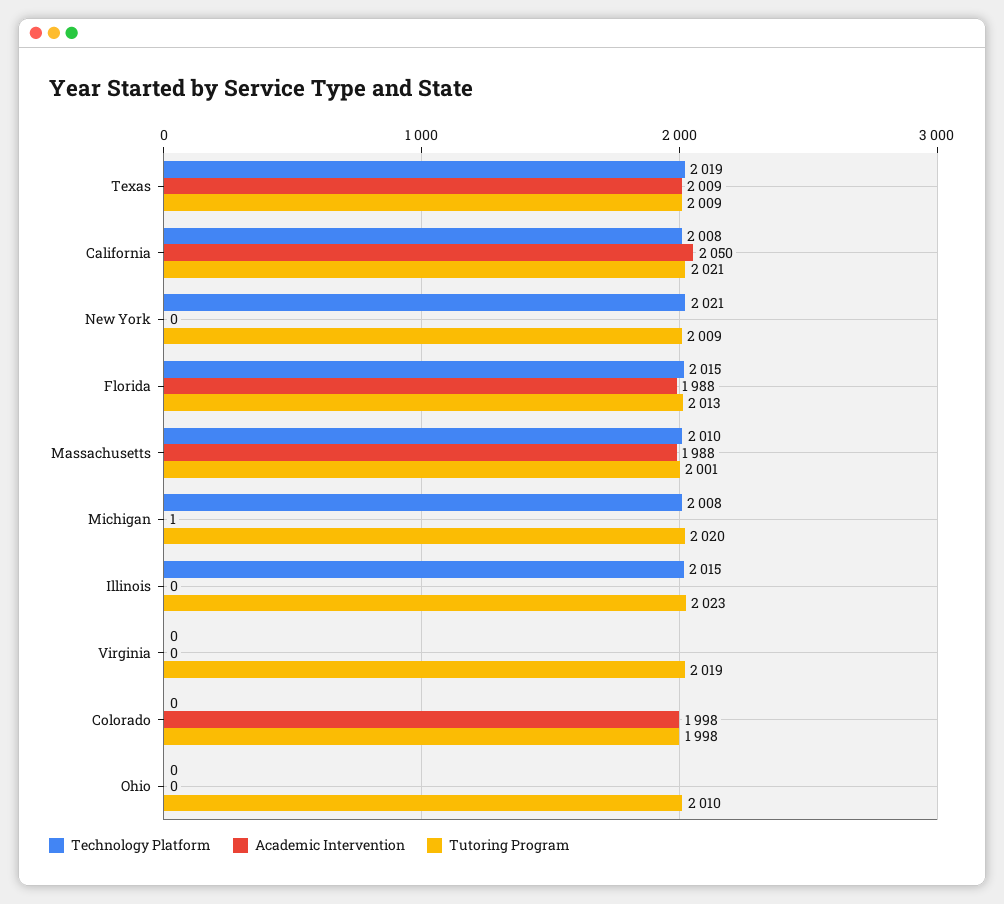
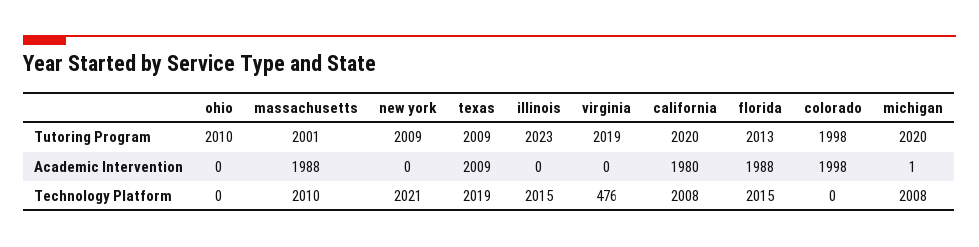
  {
    "Technology Platform": {
      "Texas": 2019,
      "California": 2008,
      "New York": 2021,
      "Florida": 2015,
      "Massachusetts": 2010,
      "Michigan": 2008,
      "Illinois": 2015,
-     "Virginia": 0,
+     "Virginia": 476,
      "Colorado": 0,
      "Ohio": 0
    },
    "Academic Intervention": {
      "Texas": 2009,
-     "California": 2050,
+     "California": 1980,
      "New York": 0,
      "Florida": 1988,
      "Massachusetts": 1988,
      "Michigan": 1,
      "Illinois": 0,
      "Virginia": 0,
      "Colorado": 1998,
      "Ohio": 0
    },
    "Tutoring Program": {
      "Texas": 2009,
-     "California": 2021,
+     "California": 2020,
      "New York": 2009,
      "Florida": 2013,
      "Massachusetts": 2001,
      "Michigan": 2020,
      "Illinois": 2023,
      "Virginia": 2019,
      "Colorado": 1998,
      "Ohio": 2010
    }
  }

